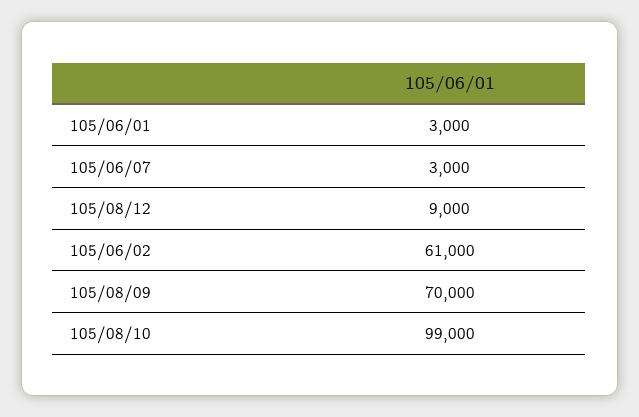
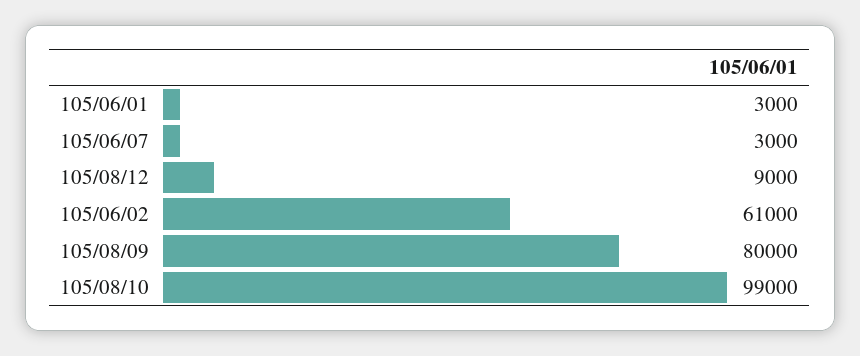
  {
    "105/06/01": 3000,
    "105/06/07": 3000,
    "105/08/12": 9000,
    "105/06/02": 61000,
-   "105/08/09": 70000,
+   "105/08/09": 80000,
    "105/08/10": 99000
  }

